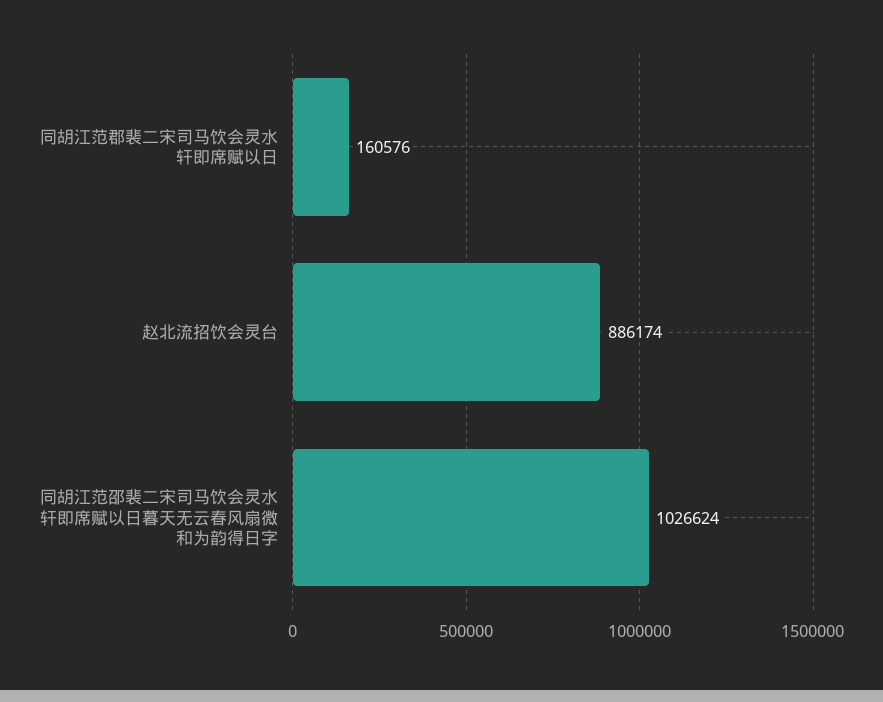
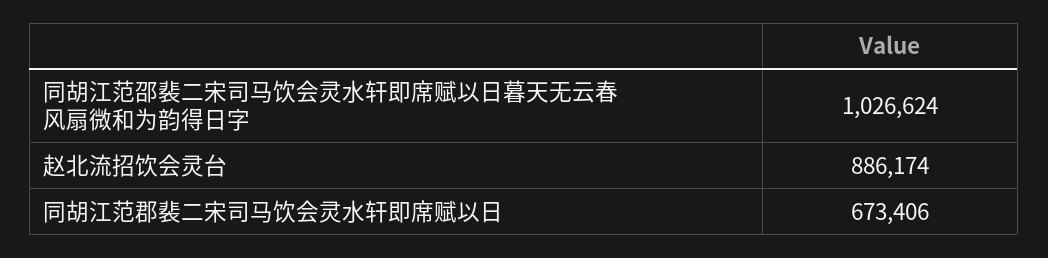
  {
-   "同胡江范郡裴二宋司马饮会灵水轩即席赋以日": 160576,
+   "同胡江范郡裴二宋司马饮会灵水轩即席赋以日": 673406,
    "赵北流招饮会灵台": 886174,
    "同胡江范邵裴二宋司马饮会灵水轩即席赋以日暮天无云春风扇微和为韵得日字": 1026624
  }

